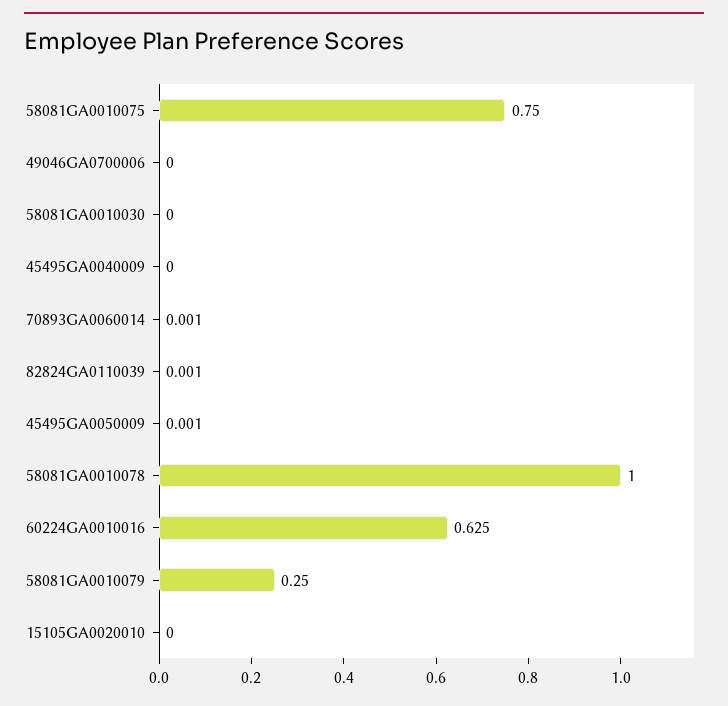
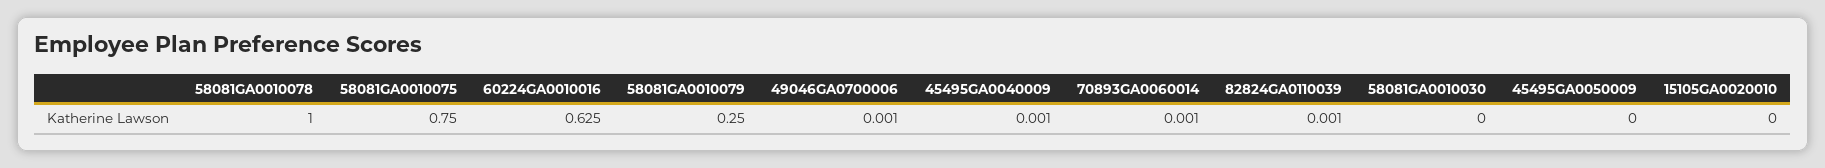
  {
    "58081GA0010075": 0.75,
-   "49046GA0700006": 0,
+   "49046GA0700006": 0.001,
    "58081GA0010030": 0,
-   "45495GA0040009": 0,
+   "45495GA0040009": 0.001,
    "70893GA0060014": 0.001,
    "82824GA0110039": 0.001,
-   "45495GA0050009": 0.001,
+   "45495GA0050009": 0,
    "58081GA0010078": 1,
    "60224GA0010016": 0.625,
    "58081GA0010079": 0.25,
    "15105GA0020010": 0
  }

